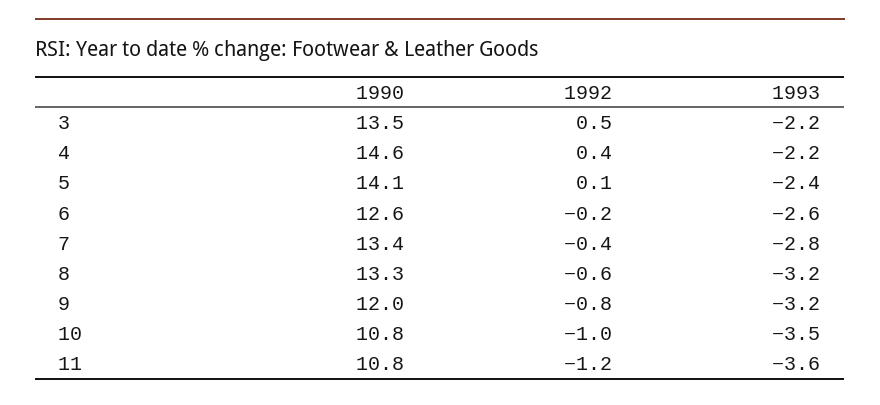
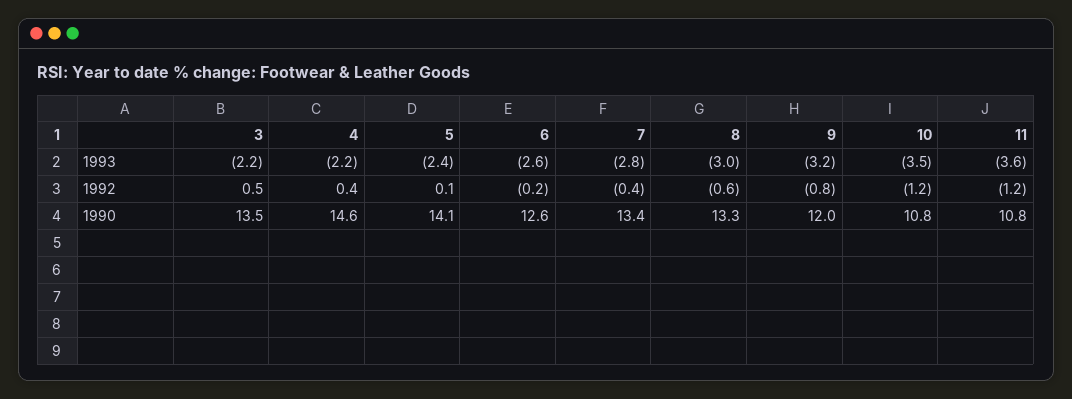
  {
    "1990": {
      "3": 13.5,
      "4": 14.6,
      "5": 14.1,
      "6": 12.6,
      "7": 13.4,
      "8": 13.3,
      "9": 12,
      "10": 10.8,
      "11": 10.8
    },
    "1992": {
      "3": 0.5,
      "4": 0.4,
      "5": 0.1,
      "6": -0.2,
      "7": -0.4,
      "8": -0.6,
      "9": -0.8,
-     "10": -1,
+     "10": -1.2,
      "11": -1.2
    },
    "1993": {
      "3": -2.2,
      "4": -2.2,
      "5": -2.4,
      "6": -2.6,
      "7": -2.8,
-     "8": -3.2,
+     "8": -3,
      "9": -3.2,
      "10": -3.5,
      "11": -3.6
    }
  }

